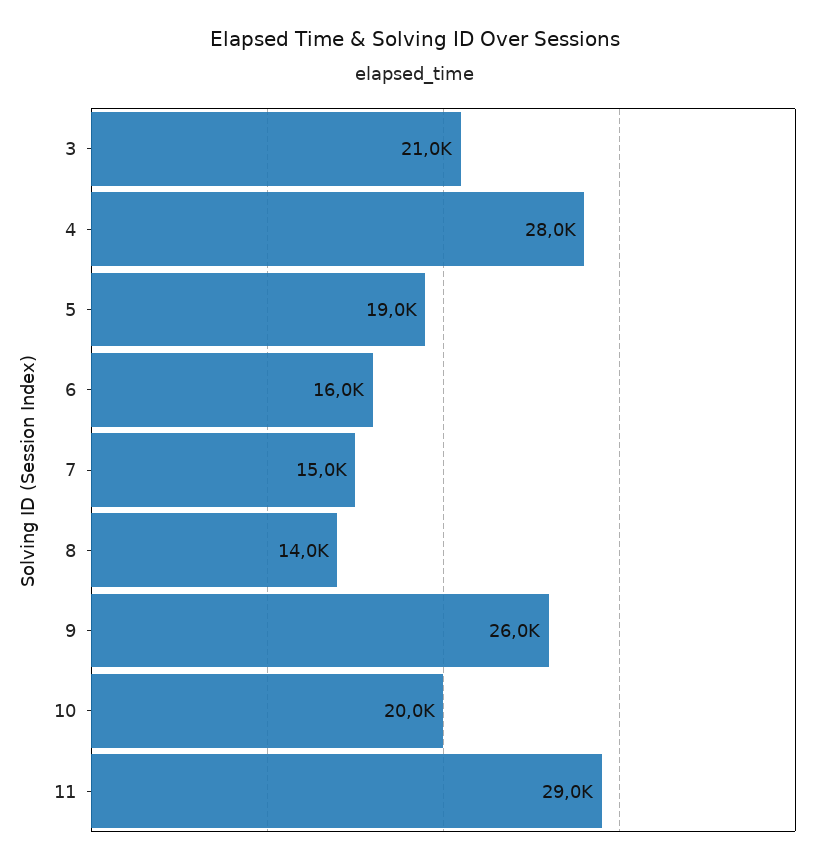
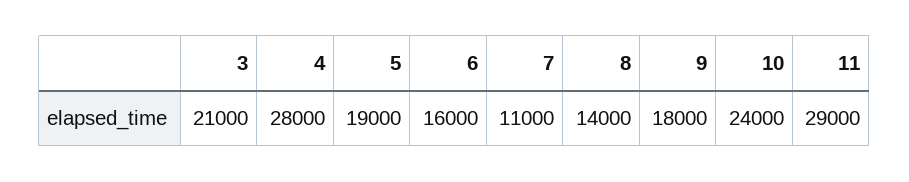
  {
    "3": 21000,
    "4": 28000,
    "5": 19000,
    "6": 16000,
-   "7": 15000,
+   "7": 11000,
    "8": 14000,
-   "9": 26000,
+   "9": 18000,
-   "10": 20000,
+   "10": 24000,
    "11": 29000
  }

